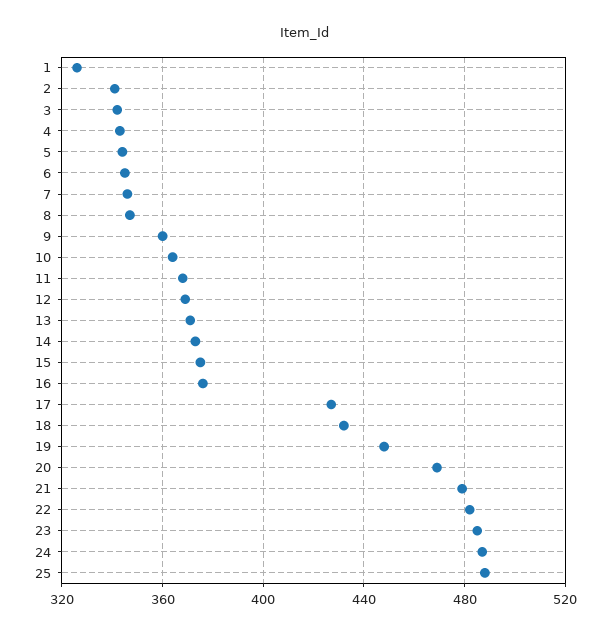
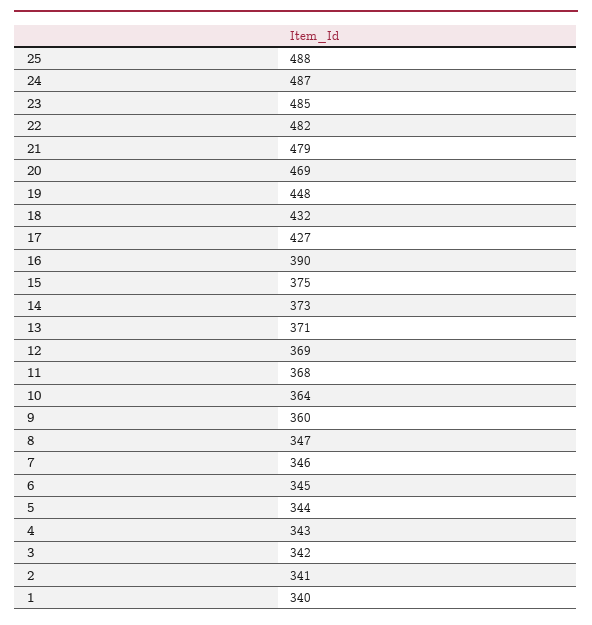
  {
-   "1": 325,
+   "1": 340,
    "2": 341,
    "3": 342,
    "4": 343,
    "5": 344,
    "6": 345,
    "7": 346,
    "8": 347,
    "9": 360,
    "10": 364,
    "11": 368,
    "12": 369,
    "13": 371,
    "14": 373,
    "15": 375,
-   "16": 375,
+   "16": 390,
    "17": 427,
    "18": 432,
    "19": 448,
    "20": 469,
    "21": 479,
    "22": 482,
    "23": 485,
    "24": 487,
    "25": 488
  }

